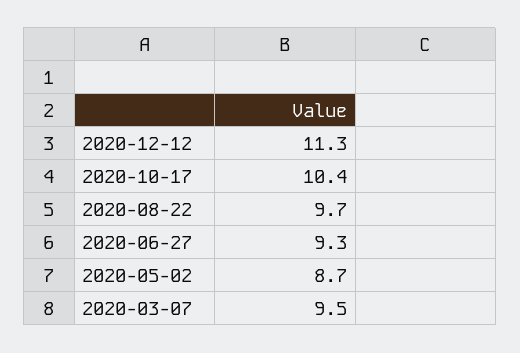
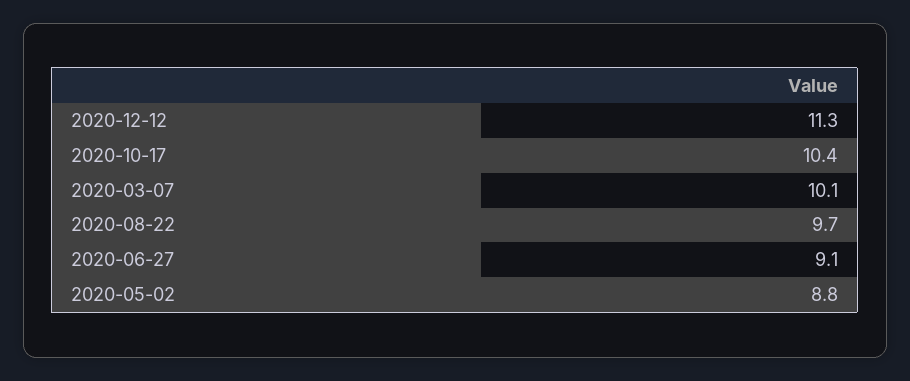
  {
    "2020-12-12": 11.3,
    "2020-10-17": 10.4,
    "2020-08-22": 9.7,
-   "2020-06-27": 9.3,
+   "2020-06-27": 9.1,
-   "2020-05-02": 8.7,
+   "2020-05-02": 8.8,
-   "2020-03-07": 9.5
+   "2020-03-07": 10.1
  }

